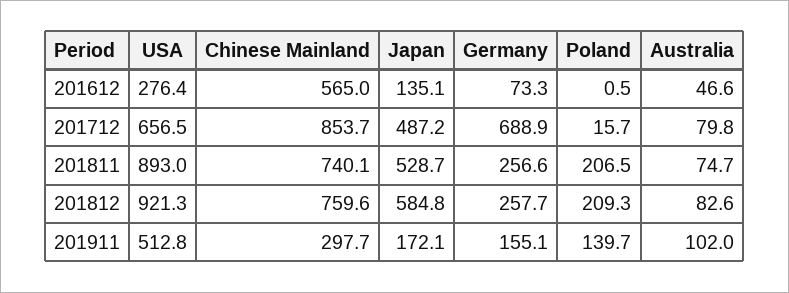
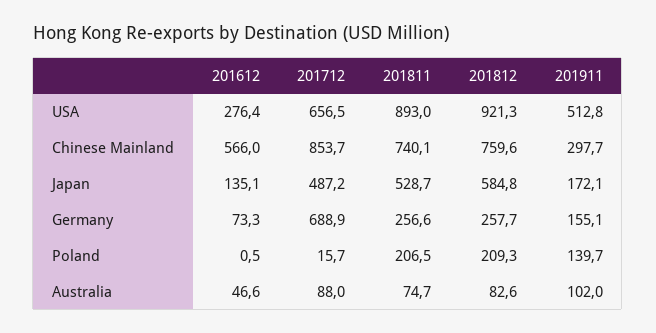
  {
    "USA": {
      "201612": 276.4,
      "201712": 656.5,
      "201811": 893,
      "201812": 921.3,
      "201911": 512.8
    },
    "Chinese Mainland": {
-     "201612": 565,
+     "201612": 566,
      "201712": 853.7,
      "201811": 740.1,
      "201812": 759.6,
      "201911": 297.7
    },
    "Japan": {
      "201612": 135.1,
      "201712": 487.2,
      "201811": 528.7,
      "201812": 584.8,
      "201911": 172.1
    },
    "Germany": {
      "201612": 73.3,
      "201712": 688.9,
      "201811": 256.6,
      "201812": 257.7,
      "201911": 155.1
    },
    "Poland": {
      "201612": 0.5,
      "201712": 15.7,
      "201811": 206.5,
      "201812": 209.3,
      "201911": 139.7
    },
    "Australia": {
      "201612": 46.6,
-     "201712": 79.8,
+     "201712": 88,
      "201811": 74.7,
      "201812": 82.6,
      "201911": 102
    }
  }

